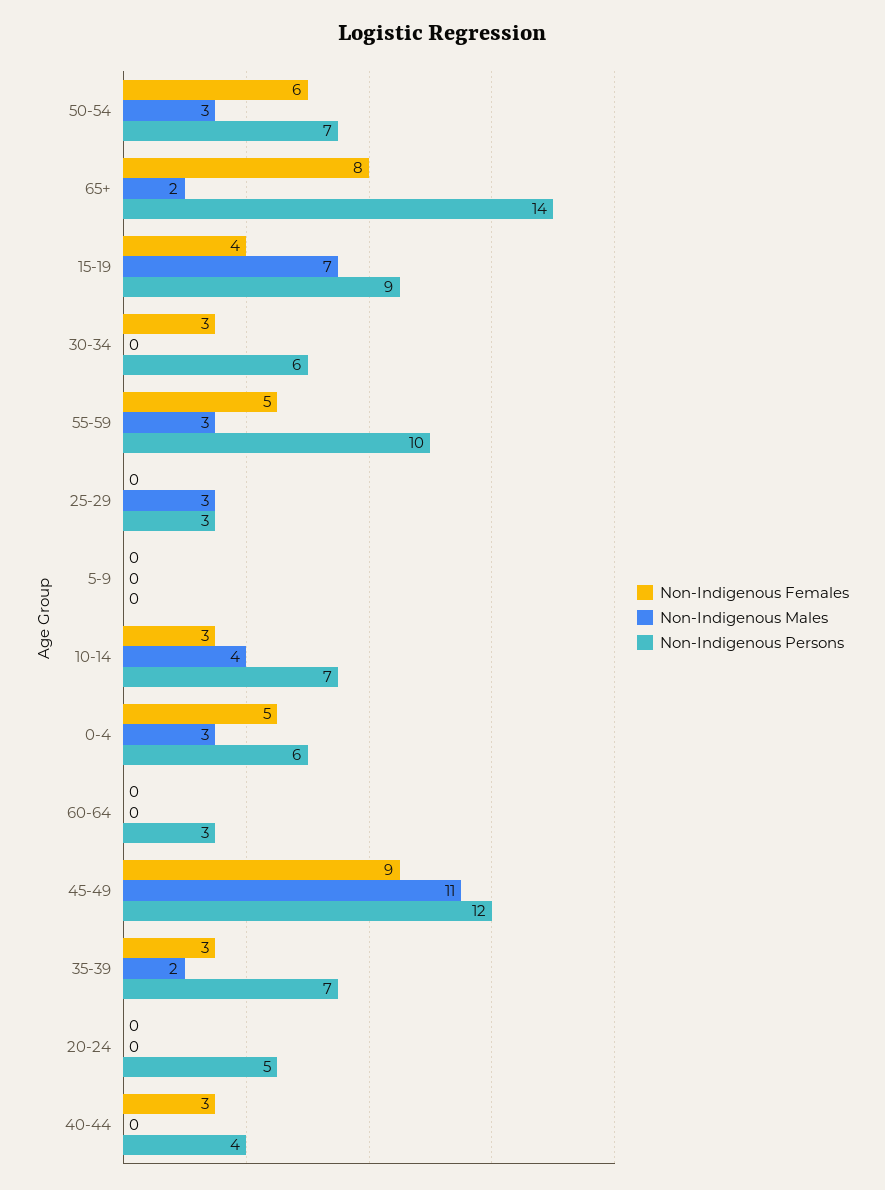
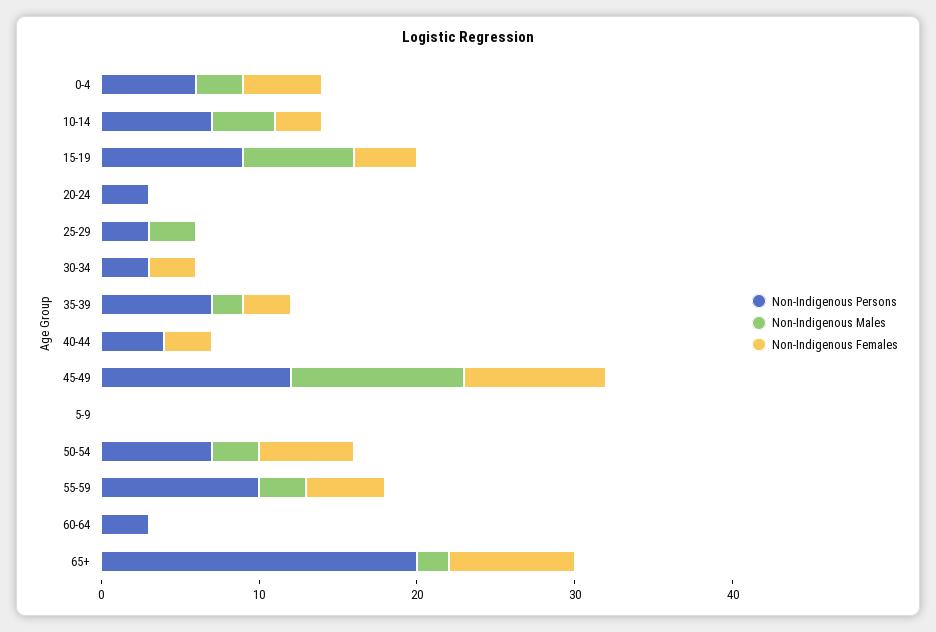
  {
    "Non-Indigenous Females": {
      "50-54": 6,
      "65+": 8,
      "15-19": 4,
      "30-34": 3,
      "55-59": 5,
      "25-29": 0,
      "5-9": 0,
      "10-14": 3,
      "0-4": 5,
      "60-64": 0,
      "45-49": 9,
      "35-39": 3,
      "20-24": 0,
      "40-44": 3
    },
    "Non-Indigenous Males": {
      "50-54": 3,
      "65+": 2,
      "15-19": 7,
      "30-34": 0,
      "55-59": 3,
      "25-29": 3,
      "5-9": 0,
      "10-14": 4,
      "0-4": 3,
      "60-64": 0,
      "45-49": 11,
      "35-39": 2,
      "20-24": 0,
      "40-44": 0
    },
    "Non-Indigenous Persons": {
      "50-54": 7,
-     "65+": 14,
+     "65+": 20,
      "15-19": 9,
-     "30-34": 6,
+     "30-34": 3,
      "55-59": 10,
      "25-29": 3,
      "5-9": 0,
      "10-14": 7,
      "0-4": 6,
      "60-64": 3,
      "45-49": 12,
      "35-39": 7,
-     "20-24": 5,
+     "20-24": 3,
      "40-44": 4
    }
  }

